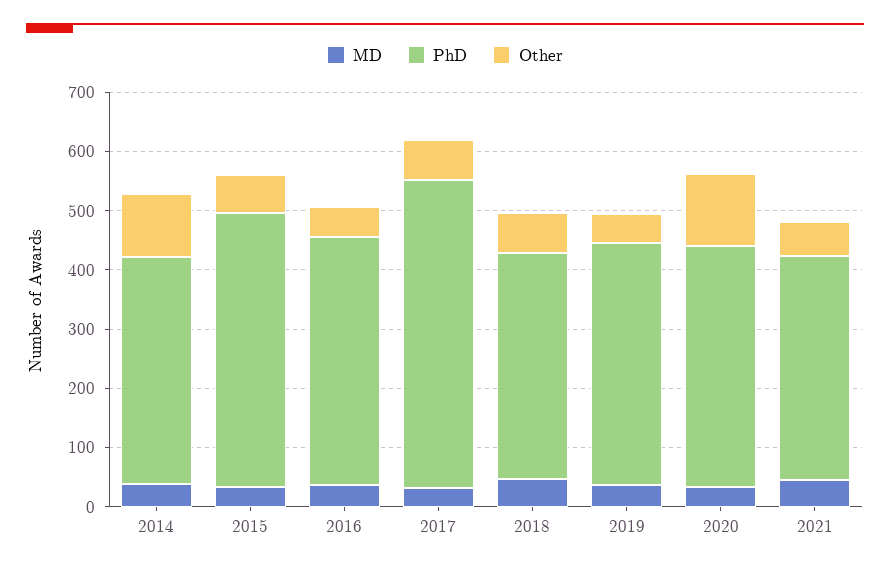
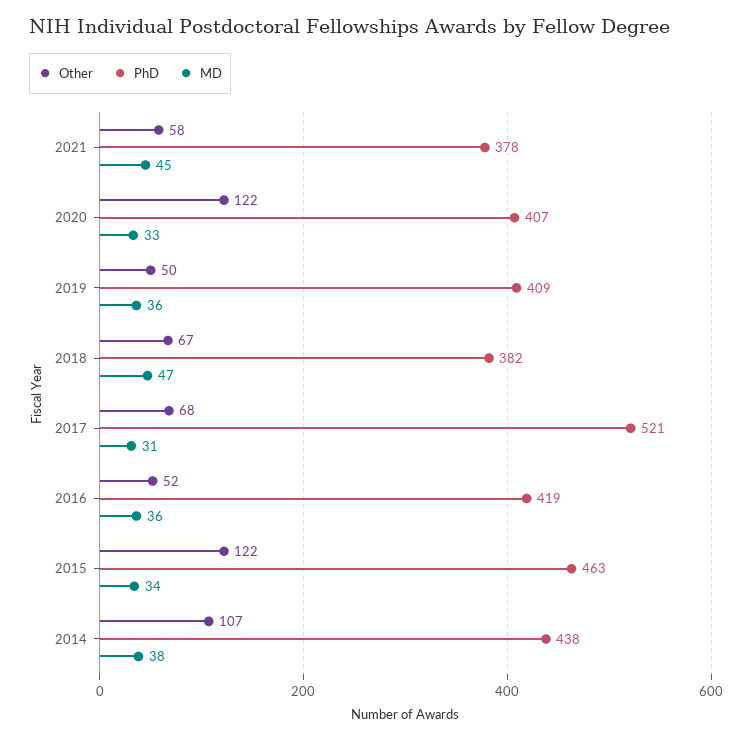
  {
    "MD": {
      "2014": 38,
      "2015": 34,
      "2016": 36,
      "2017": 31,
      "2018": 47,
      "2019": 36,
      "2020": 33,
      "2021": 45
    },
    "PhD": {
-     "2014": 380,
+     "2014": 438,
      "2015": 463,
      "2016": 419,
      "2017": 521,
      "2018": 382,
      "2019": 409,
      "2020": 407,
      "2021": 378
    },
    "Other": {
      "2014": 107,
-     "2015": 60,
+     "2015": 122,
      "2016": 52,
      "2017": 68,
      "2018": 67,
      "2019": 50,
      "2020": 122,
      "2021": 58
    }
  }

